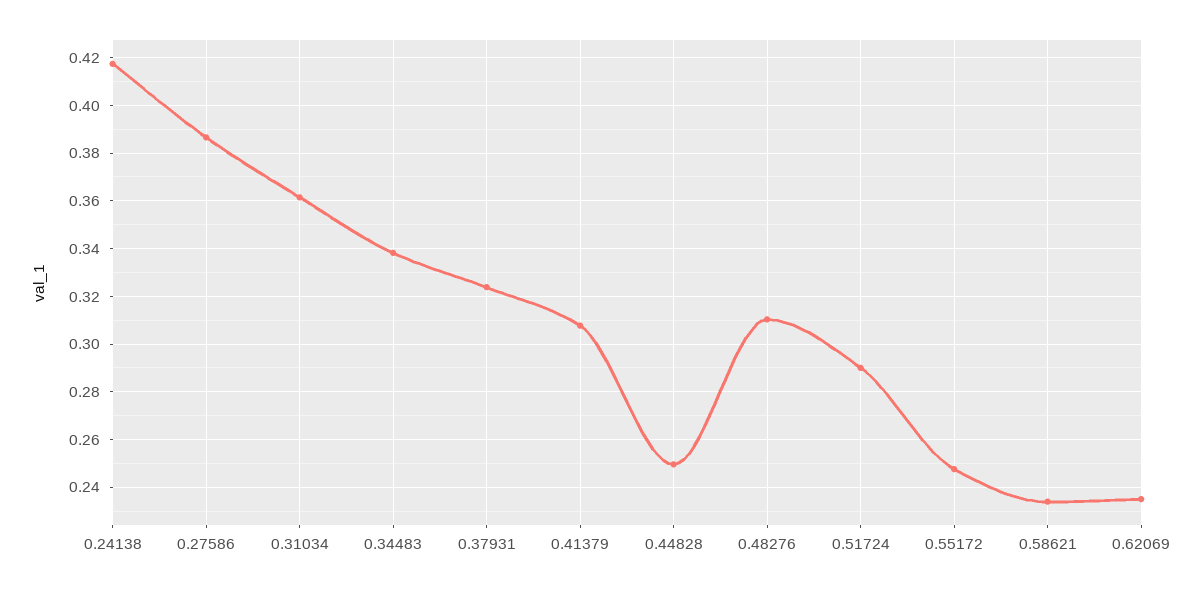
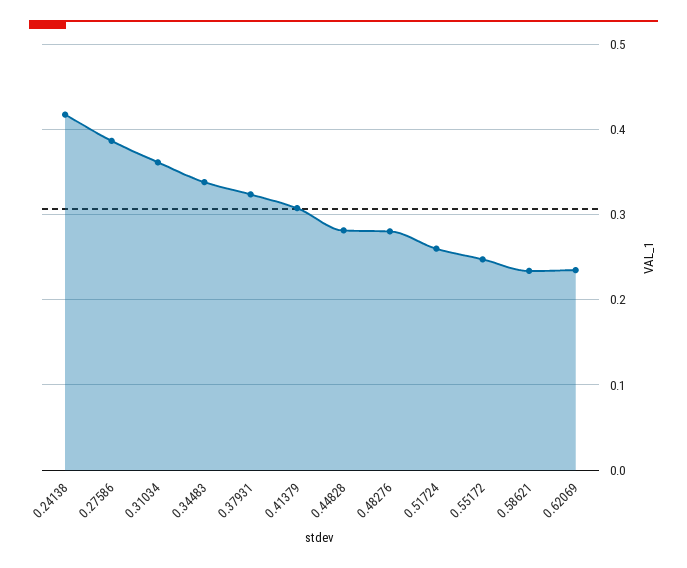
  {
    "0.24138": 0.415,
    "0.27586": 0.385,
    "0.31034": 0.36,
    "0.34483": 0.34,
    "0.37931": 0.325,
    "0.41379": 0.31,
-   "0.44828": 0.25,
+   "0.44828": 0.28,
-   "0.48276": 0.31,
+   "0.48276": 0.28,
-   "0.51724": 0.29,
+   "0.51724": 0.26,
    "0.55172": 0.25,
    "0.58621": 0.235,
    "0.62069": 0.235
  }

